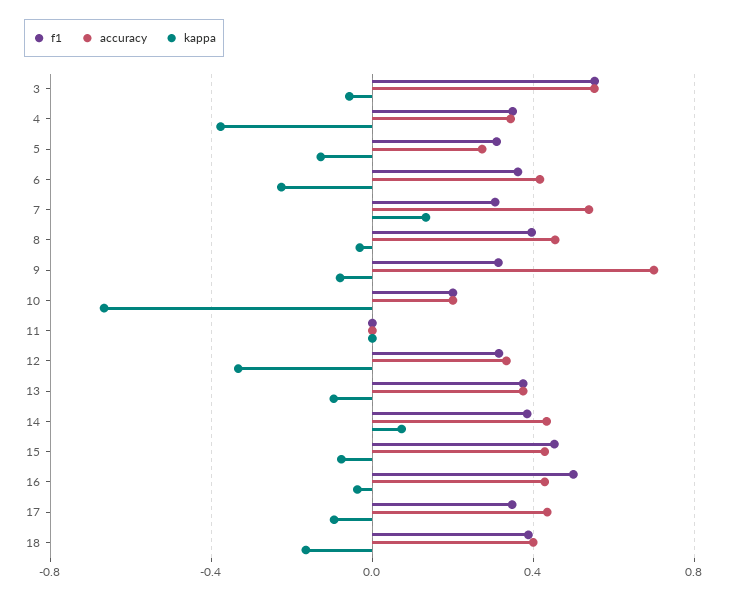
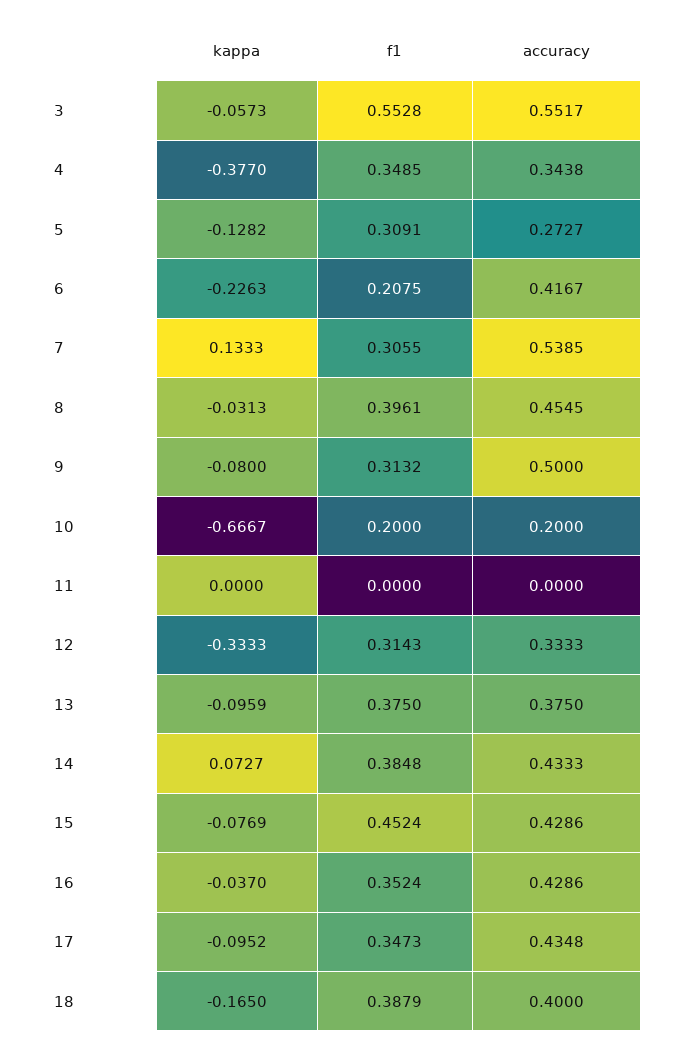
  {
    "f1": {
      "3": 0.5528,
      "4": 0.3485,
      "5": 0.3091,
-     "6": 0.35,
+     "6": 0.2075,
      "7": 0.3055,
      "8": 0.3961,
      "9": 0.3132,
      "10": 0.2,
      "11": 0,
      "12": 0.3143,
      "13": 0.375,
      "14": 0.3848,
      "15": 0.4524,
-     "16": 0.5,
+     "16": 0.3524,
      "17": 0.3473,
      "18": 0.3879
    },
    "accuracy": {
      "3": 0.5517,
      "4": 0.3438,
      "5": 0.2727,
      "6": 0.4167,
      "7": 0.5385,
      "8": 0.4545,
-     "9": 0.7,
+     "9": 0.5,
      "10": 0.2,
      "11": 0,
      "12": 0.3333,
      "13": 0.375,
      "14": 0.4333,
      "15": 0.4286,
      "16": 0.4286,
      "17": 0.4348,
      "18": 0.4
    },
    "kappa": {
      "3": -0.0573,
      "4": -0.377,
      "5": -0.1282,
      "6": -0.2263,
      "7": 0.1333,
      "8": -0.0313,
      "9": -0.08,
      "10": -0.6667,
      "11": 0,
      "12": -0.3333,
      "13": -0.0959,
      "14": 0.0727,
      "15": -0.0769,
      "16": -0.037,
      "17": -0.0952,
      "18": -0.165
    }
  }

